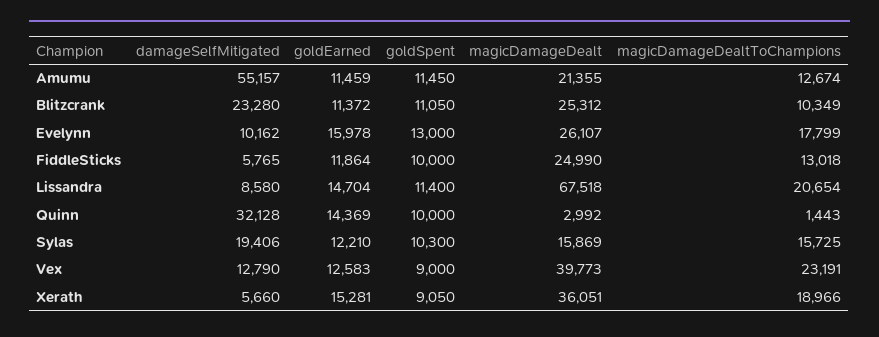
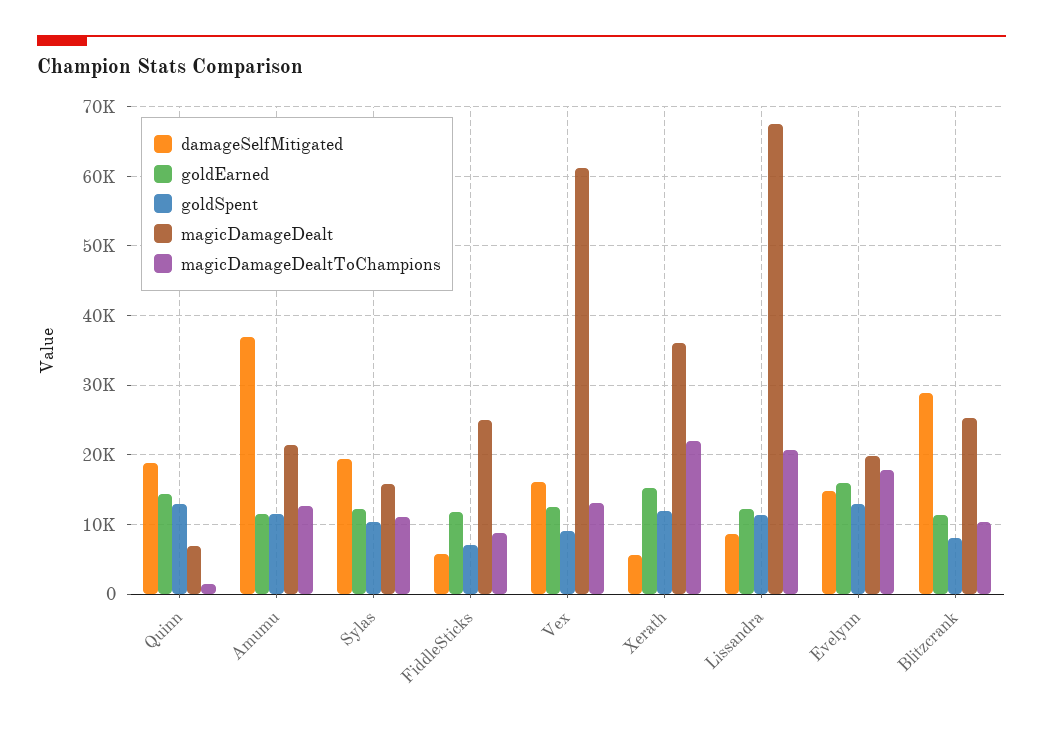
  {
    "damageSelfMitigated": {
-     "Amumu": 55157,
+     "Amumu": 37000,
-     "Blitzcrank": 23280,
+     "Blitzcrank": 29000,
-     "Evelynn": 10162,
+     "Evelynn": 15000,
      "FiddleSticks": 5765,
      "Lissandra": 8580,
-     "Quinn": 32128,
+     "Quinn": 19000,
      "Sylas": 19406,
-     "Vex": 12790,
+     "Vex": 16000,
      "Xerath": 5660
    },
    "goldEarned": {
      "Amumu": 11459,
      "Blitzcrank": 11372,
      "Evelynn": 15978,
      "FiddleSticks": 11864,
-     "Lissandra": 14704,
+     "Lissandra": 12000,
      "Quinn": 14369,
      "Sylas": 12210,
      "Vex": 12583,
      "Xerath": 15281
    },
    "goldSpent": {
      "Amumu": 11450,
-     "Blitzcrank": 11050,
+     "Blitzcrank": 8000,
      "Evelynn": 13000,
-     "FiddleSticks": 10000,
+     "FiddleSticks": 7000,
      "Lissandra": 11400,
-     "Quinn": 10000,
+     "Quinn": 13000,
      "Sylas": 10300,
      "Vex": 9000,
-     "Xerath": 9050
+     "Xerath": 12000
    },
    "magicDamageDealt": {
      "Amumu": 21355,
      "Blitzcrank": 25312,
-     "Evelynn": 26107,
+     "Evelynn": 20000,
      "FiddleSticks": 24990,
      "Lissandra": 67518,
-     "Quinn": 2992,
+     "Quinn": 7000,
      "Sylas": 15869,
-     "Vex": 39773,
+     "Vex": 61000,
      "Xerath": 36051
    },
    "magicDamageDealtToChampions": {
      "Amumu": 12674,
      "Blitzcrank": 10349,
      "Evelynn": 17799,
-     "FiddleSticks": 13018,
+     "FiddleSticks": 9000,
      "Lissandra": 20654,
      "Quinn": 1443,
-     "Sylas": 15725,
+     "Sylas": 11000,
-     "Vex": 23191,
+     "Vex": 13000,
-     "Xerath": 18966
+     "Xerath": 22000
    }
  }

